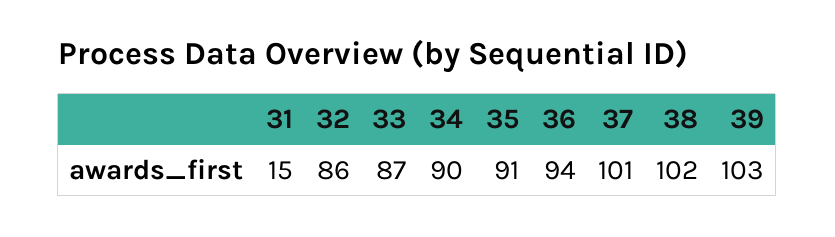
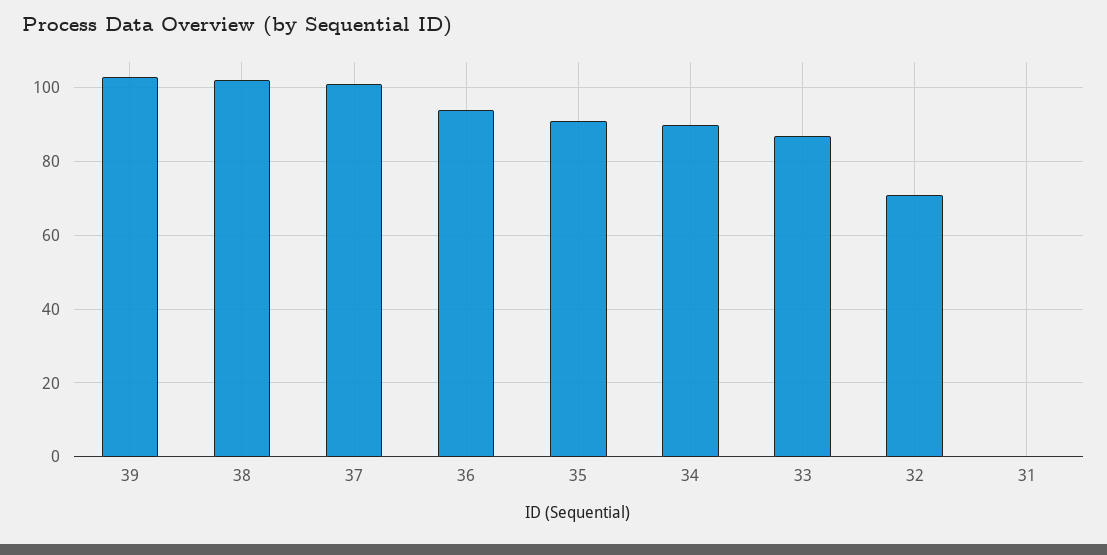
  {
-   "31": 15,
+   "31": 0,
-   "32": 86,
+   "32": 70,
    "33": 87,
    "34": 90,
    "35": 91,
    "36": 94,
    "37": 101,
    "38": 102,
    "39": 103
  }

